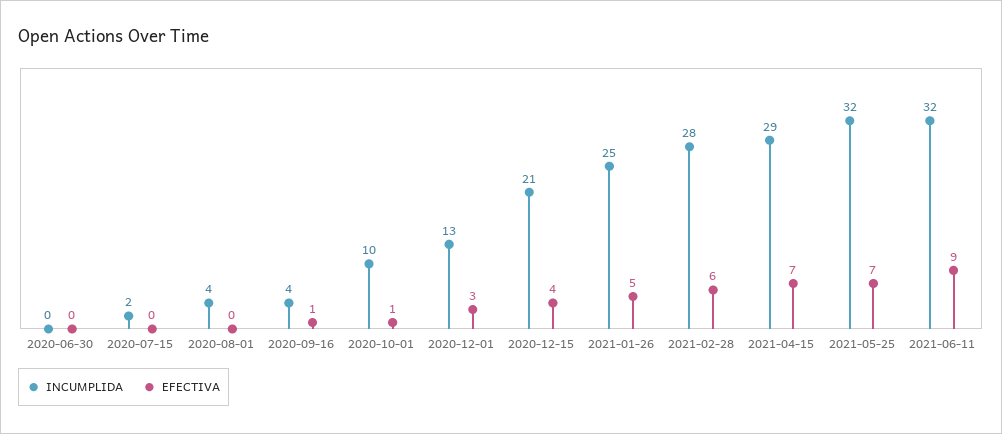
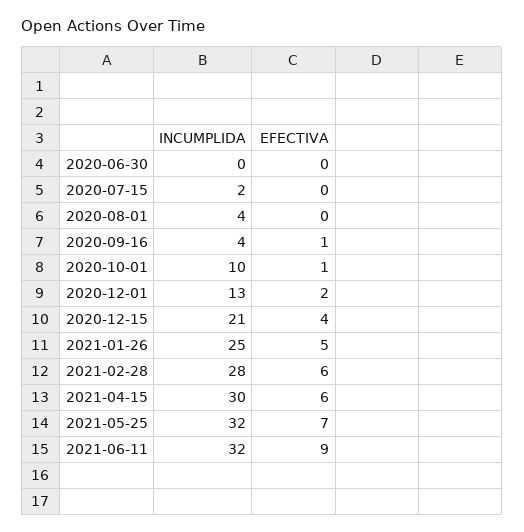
  {
    "INCUMPLIDA": {
      "2020-06-30": 0,
      "2020-07-15": 2,
      "2020-08-01": 4,
      "2020-09-16": 4,
      "2020-10-01": 10,
      "2020-12-01": 13,
      "2020-12-15": 21,
      "2021-01-26": 25,
      "2021-02-28": 28,
-     "2021-04-15": 29,
+     "2021-04-15": 30,
      "2021-05-25": 32,
      "2021-06-11": 32
    },
    "EFECTIVA": {
      "2020-06-30": 0,
      "2020-07-15": 0,
      "2020-08-01": 0,
      "2020-09-16": 1,
      "2020-10-01": 1,
-     "2020-12-01": 3,
+     "2020-12-01": 2,
      "2020-12-15": 4,
      "2021-01-26": 5,
      "2021-02-28": 6,
-     "2021-04-15": 7,
+     "2021-04-15": 6,
      "2021-05-25": 7,
      "2021-06-11": 9
    }
  }

